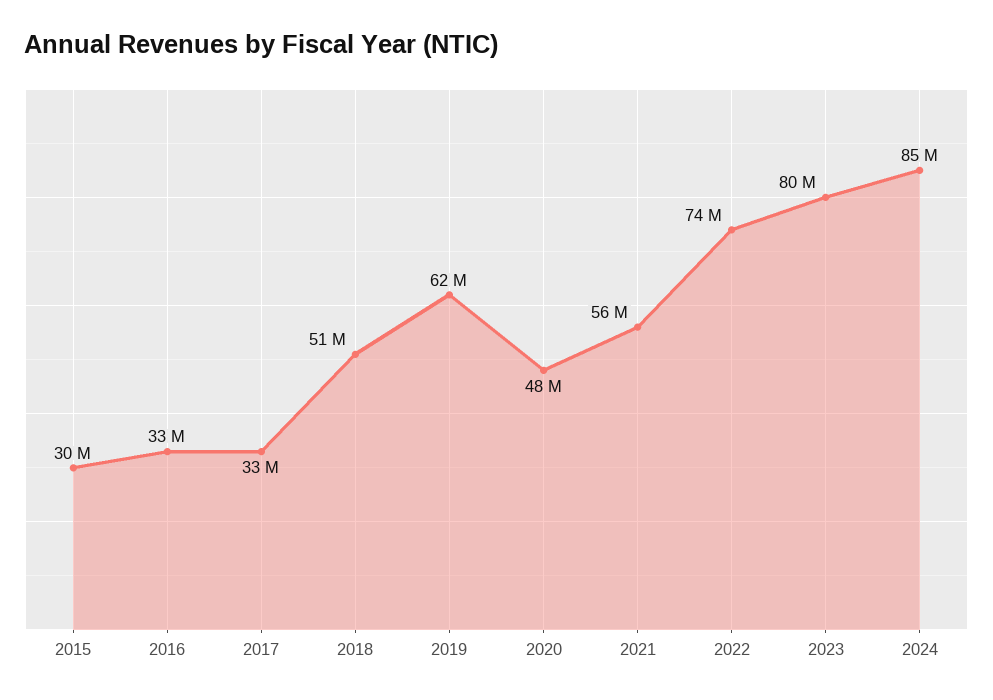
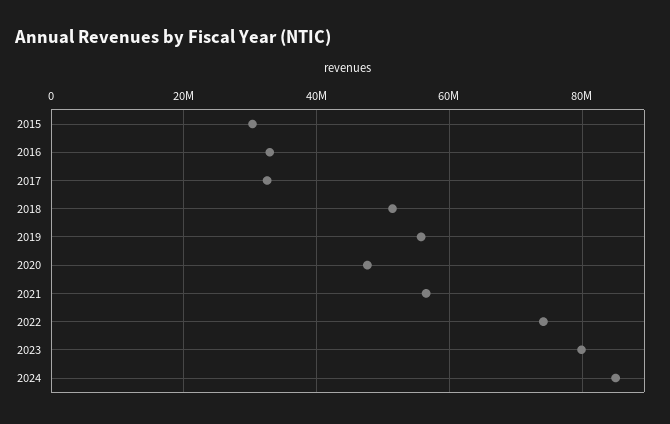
  {
    "2015": 30000000,
    "2016": 33000000,
    "2017": 33000000,
    "2018": 51000000,
-   "2019": 62000000,
+   "2019": 56000000,
    "2020": 48000000,
    "2021": 56000000,
    "2022": 74000000,
    "2023": 80000000,
    "2024": 85000000
  }

